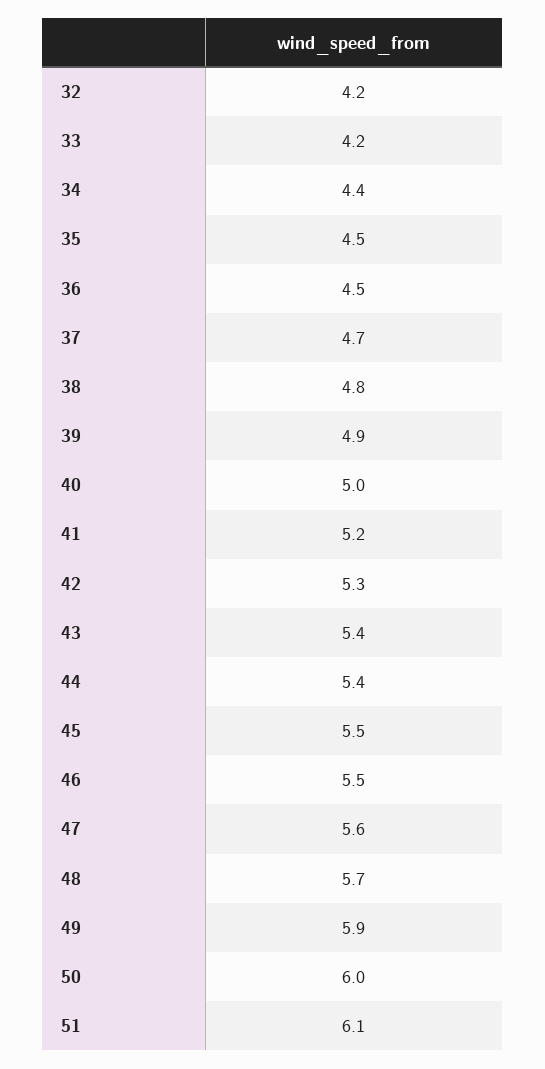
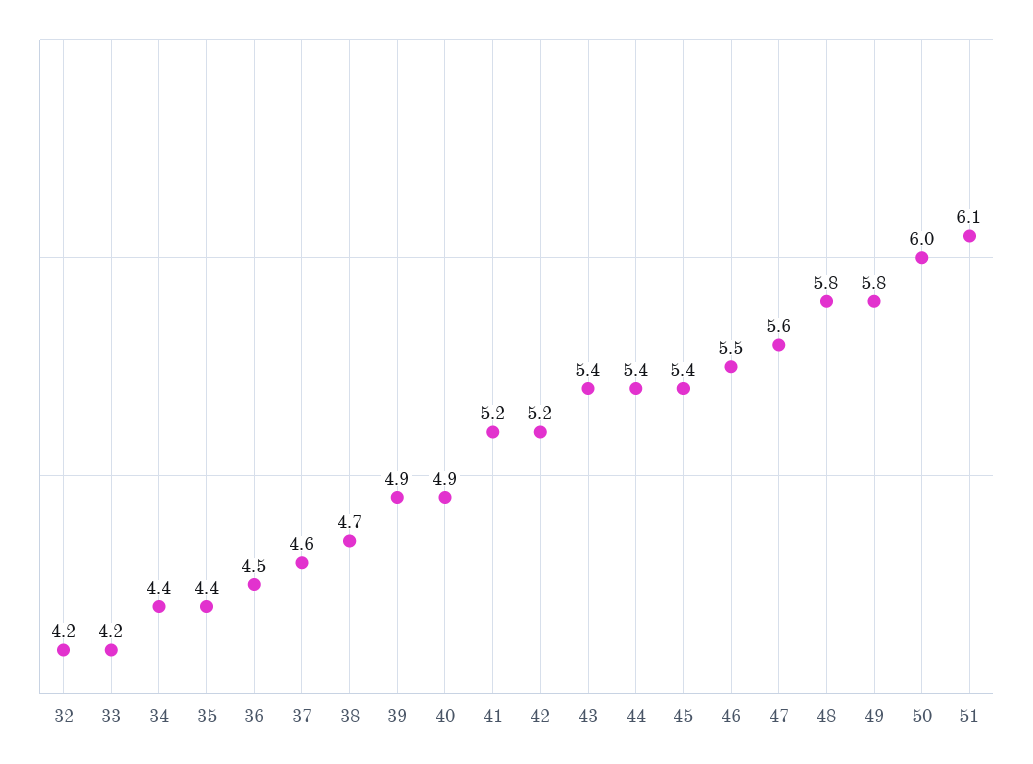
  {
    "32": 4.2,
    "33": 4.2,
    "34": 4.4,
-   "35": 4.5,
+   "35": 4.4,
    "36": 4.5,
-   "37": 4.7,
+   "37": 4.6,
-   "38": 4.8,
+   "38": 4.7,
    "39": 4.9,
-   "40": 5,
+   "40": 4.9,
    "41": 5.2,
-   "42": 5.3,
+   "42": 5.2,
    "43": 5.4,
    "44": 5.4,
-   "45": 5.5,
+   "45": 5.4,
    "46": 5.5,
    "47": 5.6,
-   "48": 5.7,
+   "48": 5.8,
-   "49": 5.9,
+   "49": 5.8,
    "50": 6,
    "51": 6.1
  }

